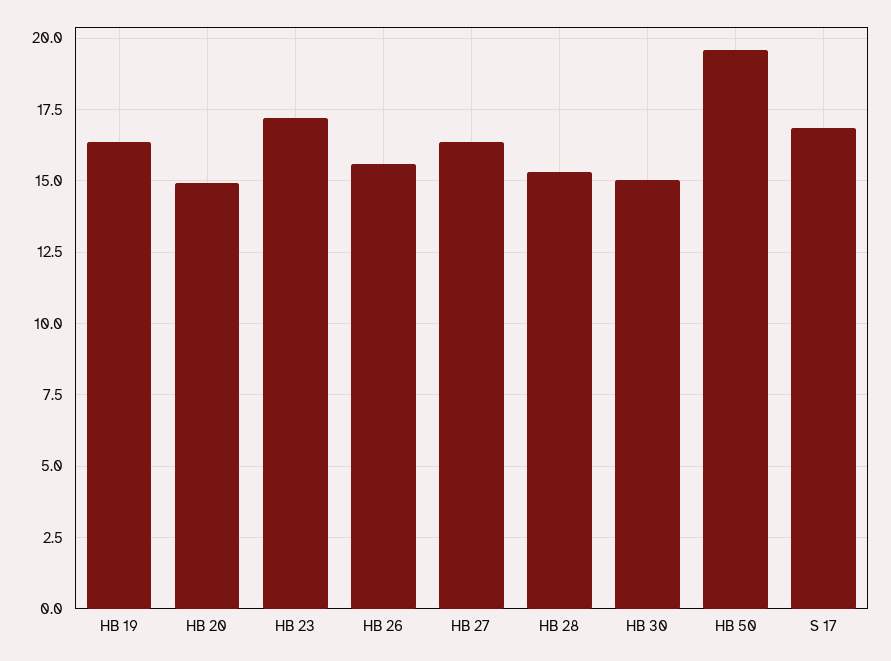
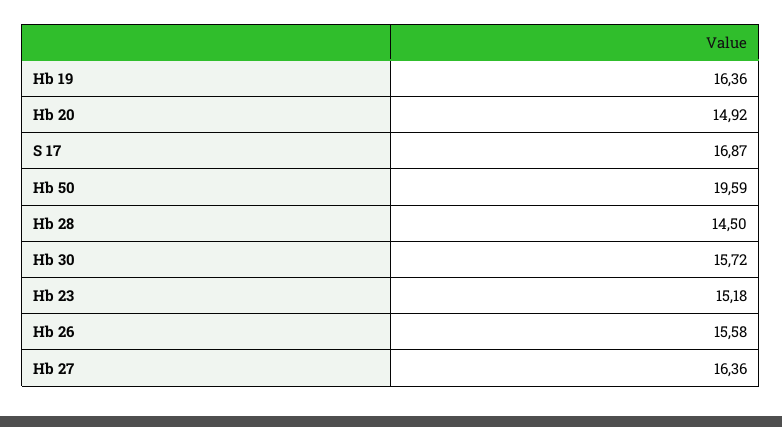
  {
    "HB 19": 16.36,
    "HB 20": 14.92,
-   "HB 23": 17.25,
+   "HB 23": 15.18,
    "HB 26": 15.58,
    "HB 27": 16.36,
-   "HB 28": 15.25,
+   "HB 28": 14.5,
-   "HB 30": 15,
+   "HB 30": 15.72,
    "HB 50": 19.59,
    "S 17": 16.87
  }

